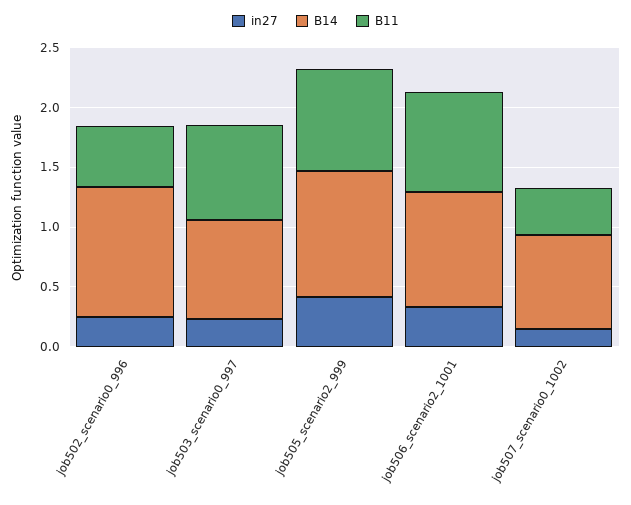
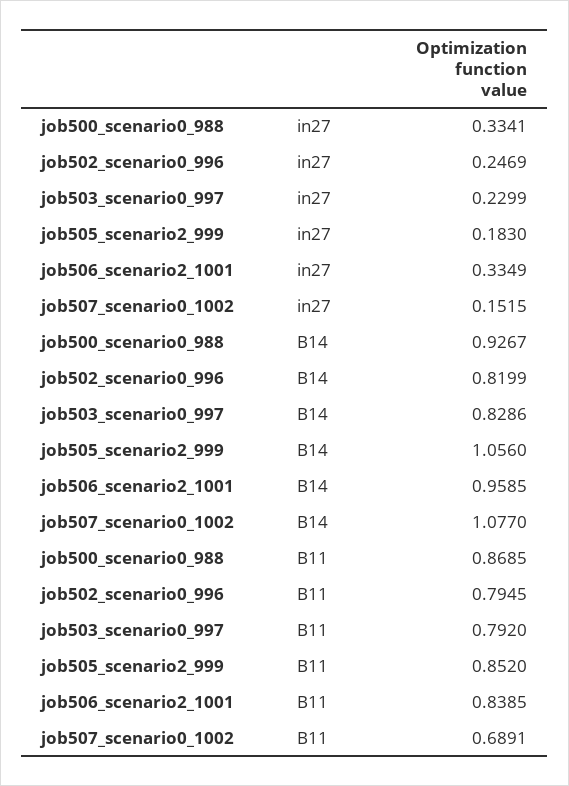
  {
    "in27": {
      "job502_scenario0_996": 0.2469,
      "job503_scenario0_997": 0.2299,
-     "job505_scenario2_999": 0.4,
+     "job505_scenario2_999": 0.183,
      "job506_scenario2_1001": 0.3349,
-     "job507_scenario0_1002": 0.1515
+     "job507_scenario0_1002": 0.1515,
+     "job500_scenario0_988": 0.3341
    },
    "B14": {
-     "job502_scenario0_996": 1.1,
+     "job502_scenario0_996": 0.8199,
      "job503_scenario0_997": 0.8286,
      "job505_scenario2_999": 1.056,
      "job506_scenario2_1001": 0.9585,
-     "job507_scenario0_1002": 0.8
+     "job507_scenario0_1002": 1.077,
+     "job500_scenario0_988": 0.9267
    },
    "B11": {
-     "job502_scenario0_996": 0.5,
+     "job502_scenario0_996": 0.7945,
      "job503_scenario0_997": 0.792,
      "job505_scenario2_999": 0.852,
      "job506_scenario2_1001": 0.8385,
-     "job507_scenario0_1002": 0.4
+     "job507_scenario0_1002": 0.6891,
+     "job500_scenario0_988": 0.8685
    }
  }

